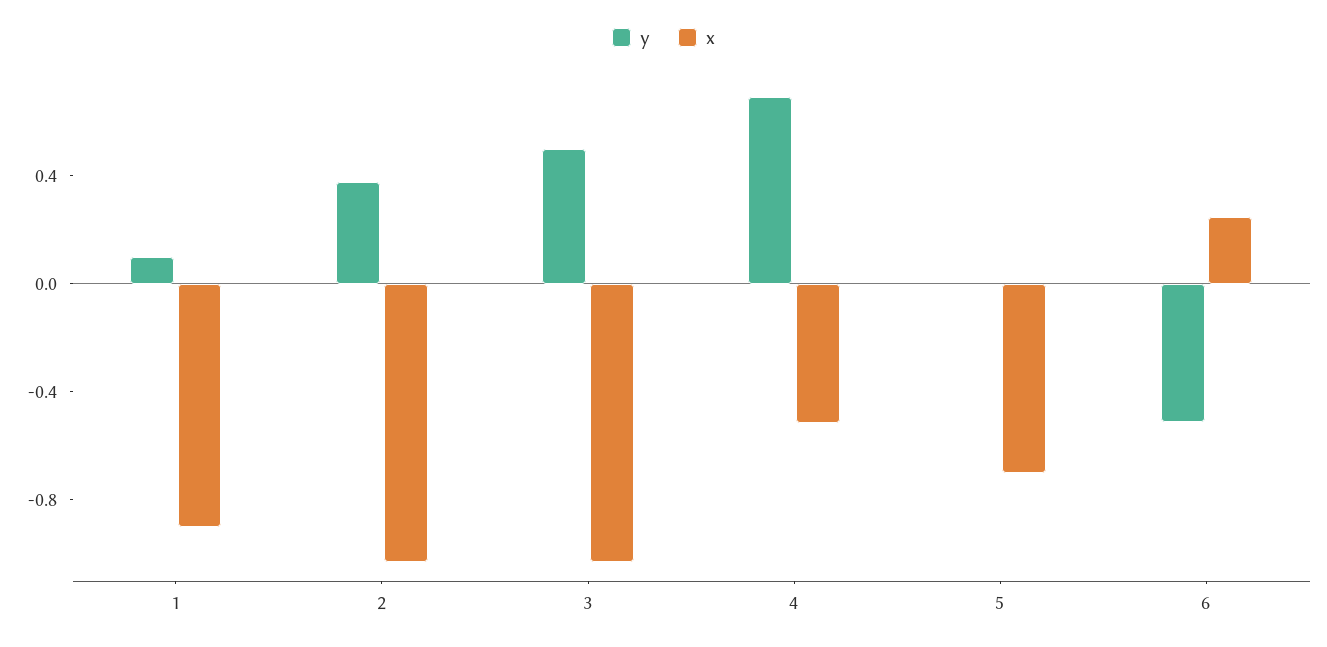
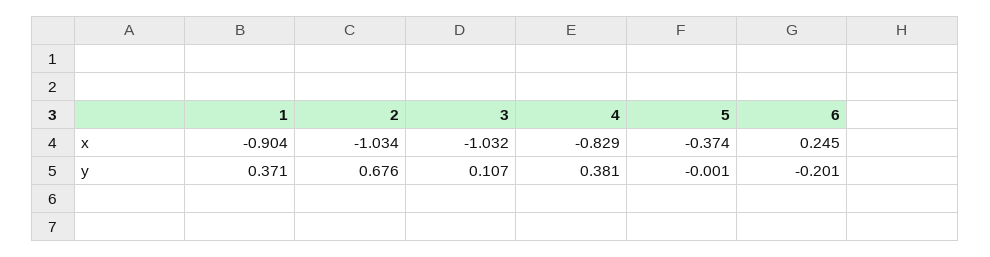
  {
    "y": {
-     "1": 0.1,
+     "1": 0.371,
-     "2": 0.4,
+     "2": 0.676,
-     "3": 0.5,
+     "3": 0.107,
-     "4": 0.7,
+     "4": 0.381,
      "5": -0.001,
-     "6": -0.5
+     "6": -0.201
    },
    "x": {
      "1": -0.904,
      "2": -1.034,
      "3": -1.032,
-     "4": -0.5,
+     "4": -0.829,
-     "5": -0.7,
+     "5": -0.374,
      "6": 0.245
    }
  }

